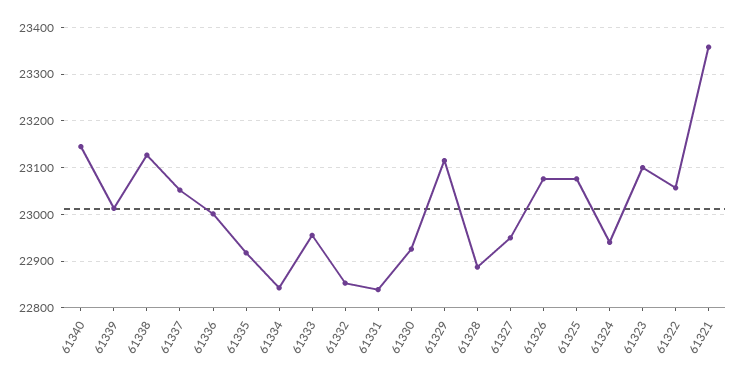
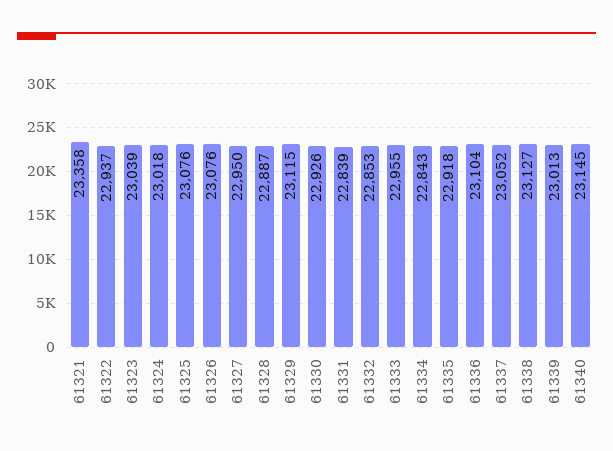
  {
    "61340": 23145,
    "61339": 23013,
    "61338": 23127,
    "61337": 23052,
-   "61336": 23000,
+   "61336": 23104,
    "61335": 22918,
    "61334": 22843,
    "61333": 22955,
    "61332": 22853,
    "61331": 22839,
    "61330": 22926,
    "61329": 23115,
    "61328": 22887,
    "61327": 22950,
    "61326": 23076,
    "61325": 23076,
-   "61324": 22940,
+   "61324": 23018,
-   "61323": 23100,
+   "61323": 23039,
-   "61322": 23060,
+   "61322": 22937,
    "61321": 23358
  }

